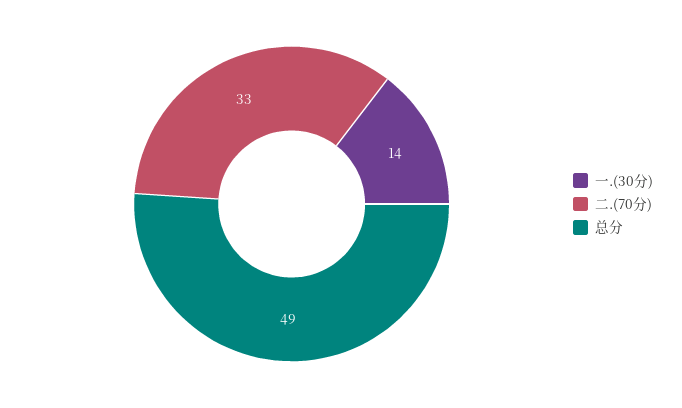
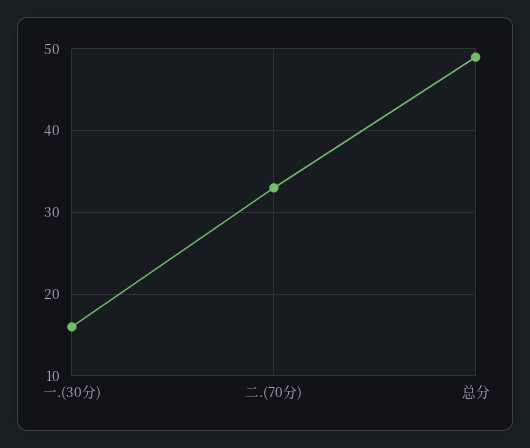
  {
-   "一.(30分)": 14,
+   "一.(30分)": 16,
    "二.(70分)": 33,
    "总分": 49
  }

